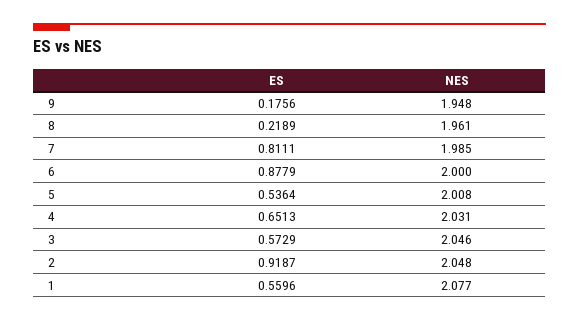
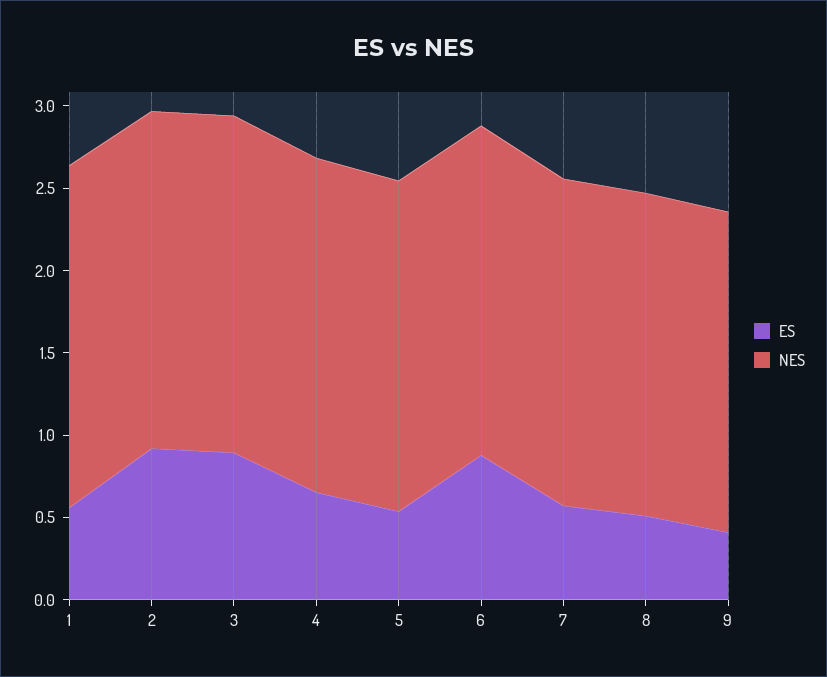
  {
    "ES": {
-     "9": 0.1756,
+     "9": 0.4,
-     "8": 0.2189,
+     "8": 0.5,
-     "7": 0.8111,
+     "7": 0.6,
      "6": 0.8779,
      "5": 0.5364,
      "4": 0.6513,
-     "3": 0.5729,
+     "3": 0.9,
      "2": 0.9187,
      "1": 0.5596
    },
    "NES": {
      "9": 1.948,
      "8": 1.961,
      "7": 1.985,
      "6": 2,
      "5": 2.008,
      "4": 2.031,
      "3": 2.046,
      "2": 2.048,
      "1": 2.077
    }
  }

